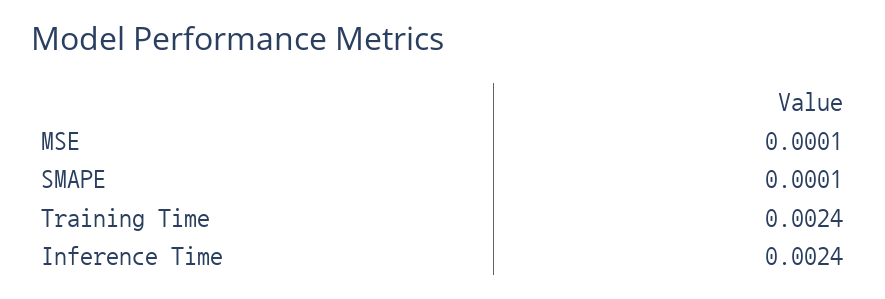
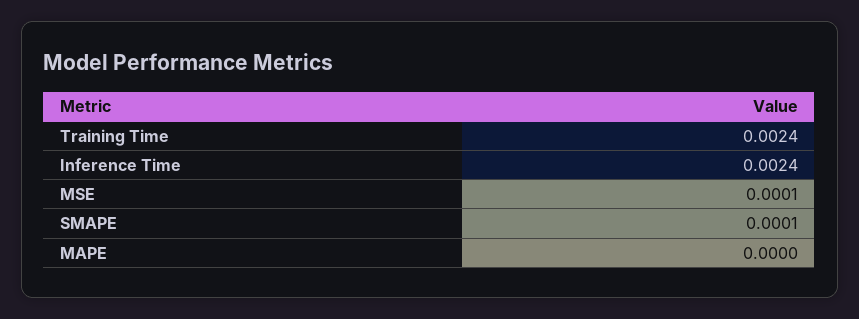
  {
    "MSE": 0.0001,
    "SMAPE": 0.0001,
    "Training Time": 0.0024,
-   "Inference Time": 0.0024
+   "Inference Time": 0.0024,
+   "MAPE": 0
  }

